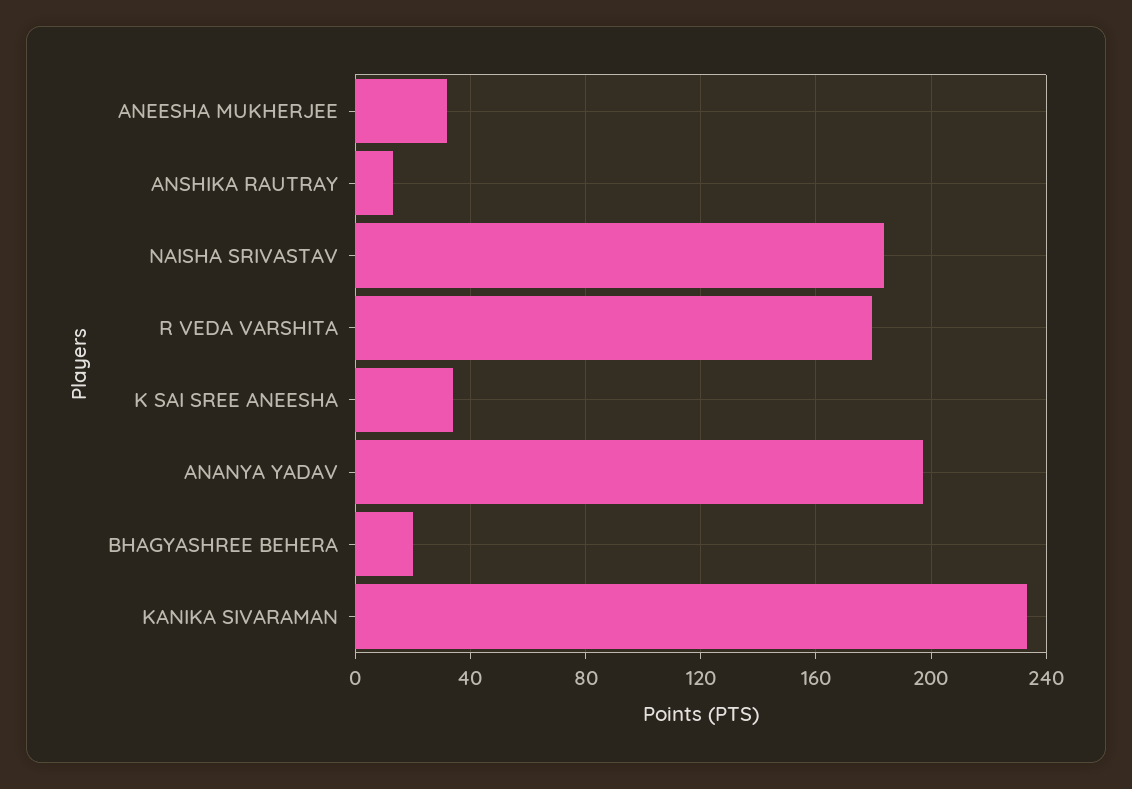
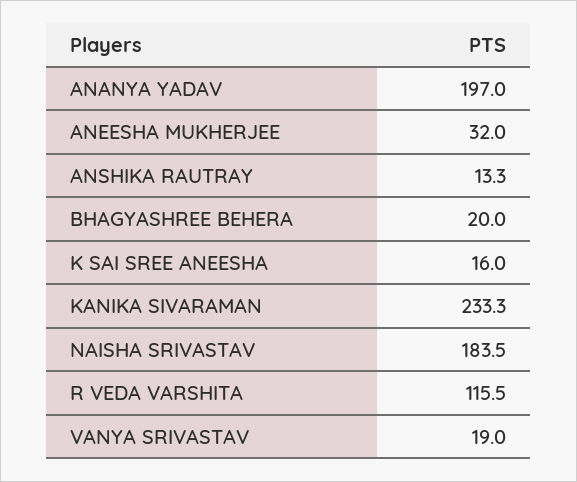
  {
    "ANEESHA MUKHERJEE": 32,
    "ANSHIKA RAUTRAY": 13.3,
    "NAISHA SRIVASTAV": 183.5,
-   "R VEDA VARSHITA": 180,
+   "R VEDA VARSHITA": 115.5,
-   "K SAI SREE ANEESHA": 35,
+   "K SAI SREE ANEESHA": 16,
    "ANANYA YADAV": 197,
    "BHAGYASHREE BEHERA": 20,
-   "KANIKA SIVARAMAN": 233.3
+   "KANIKA SIVARAMAN": 233.3,
+   "VANYA SRIVASTAV": 19
  }

